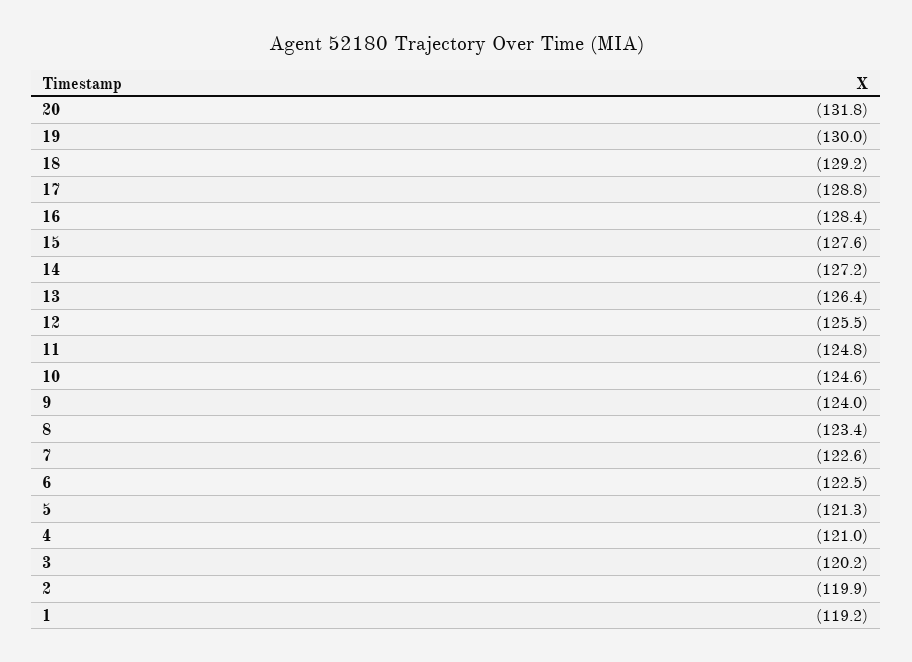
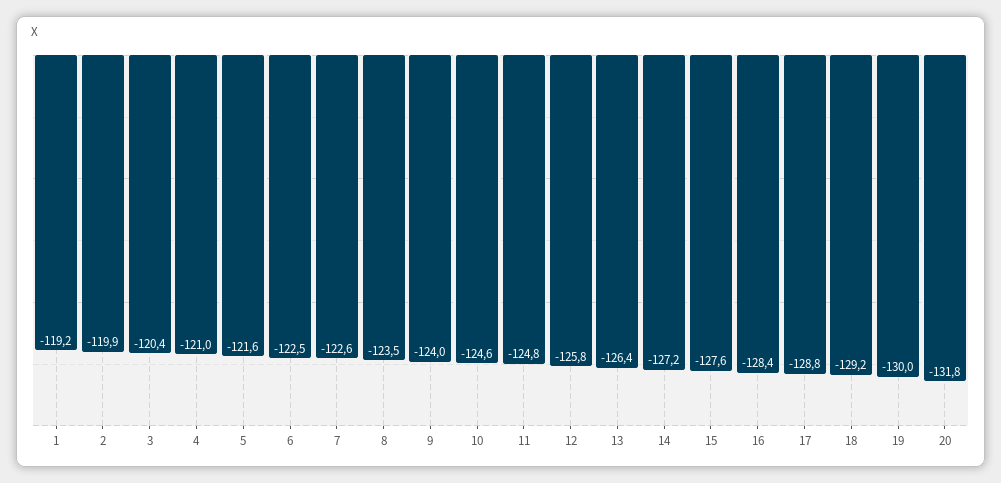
  {
    "20": -131.8,
    "19": -130,
    "18": -129.2,
    "17": -128.8,
    "16": -128.4,
    "15": -127.6,
    "14": -127.2,
    "13": -126.4,
-   "12": -125.5,
+   "12": -125.8,
    "11": -124.8,
    "10": -124.6,
    "9": -124,
-   "8": -123.4,
+   "8": -123.5,
    "7": -122.6,
    "6": -122.5,
-   "5": -121.3,
+   "5": -121.6,
    "4": -121,
-   "3": -120.2,
+   "3": -120.4,
    "2": -119.9,
    "1": -119.2
  }

